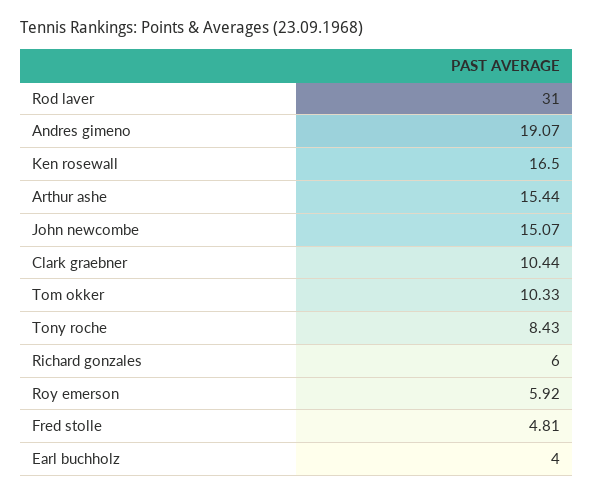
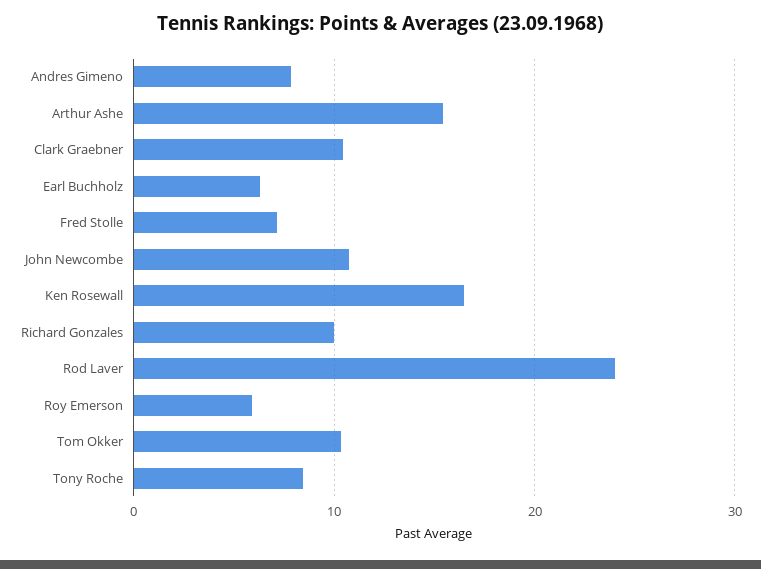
  {
-   "Rod laver": 31,
+   "Rod laver": 24,
-   "Andres gimeno": 19.07,
+   "Andres gimeno": 8,
    "Ken rosewall": 16.5,
    "Arthur ashe": 15.44,
-   "John newcombe": 15.07,
+   "John newcombe": 11,
    "Clark graebner": 10.44,
    "Tom okker": 10.33,
    "Tony roche": 8.43,
-   "Richard gonzales": 6,
+   "Richard gonzales": 10,
    "Roy emerson": 5.92,
-   "Fred stolle": 4.81,
+   "Fred stolle": 7,
-   "Earl buchholz": 4
+   "Earl buchholz": 6
  }

